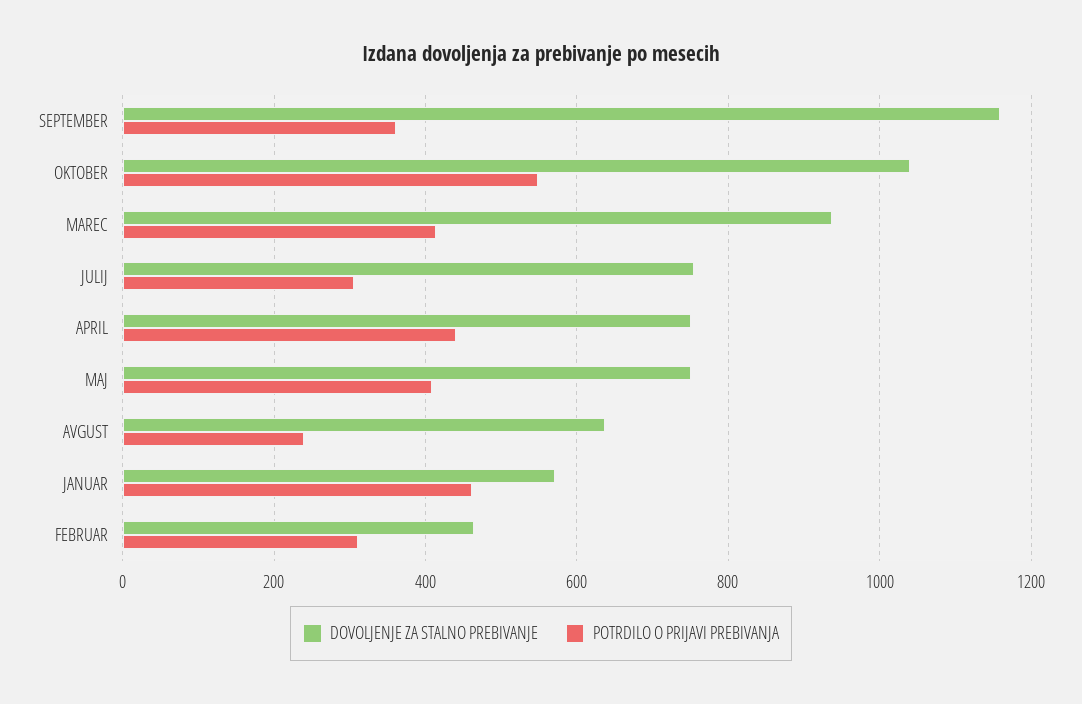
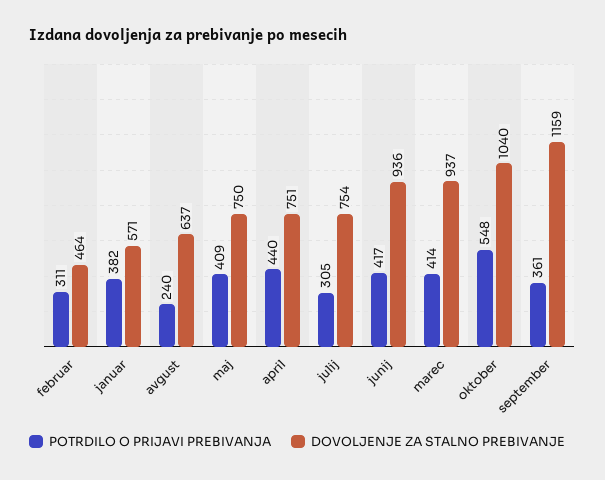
  {
    "DOVOLJENJE ZA STALNO PREBIVANJE": {
      "SEPTEMBER": 1159,
      "OKTOBER": 1040,
      "MAREC": 937,
      "JULIJ": 754,
      "APRIL": 751,
      "MAJ": 750,
      "AVGUST": 637,
      "JANUAR": 571,
-     "FEBRUAR": 464
+     "FEBRUAR": 464,
+     "junij": 936
    },
    "POTRDILO O PRIJAVI PREBIVANJA": {
      "SEPTEMBER": 361,
      "OKTOBER": 548,
      "MAREC": 414,
      "JULIJ": 305,
      "APRIL": 440,
      "MAJ": 409,
      "AVGUST": 240,
-     "JANUAR": 460,
+     "JANUAR": 382,
-     "FEBRUAR": 311
+     "FEBRUAR": 311,
+     "junij": 417
    }
  }

